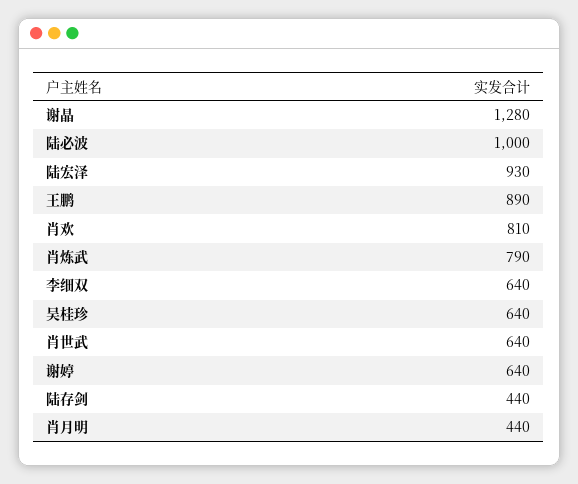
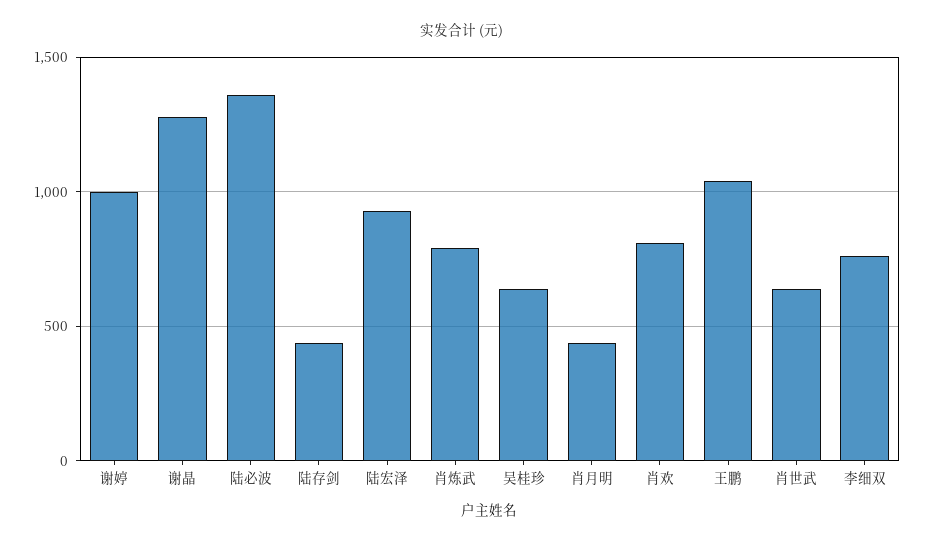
  {
    "谢晶": 1280,
-   "陆必波": 1000,
+   "陆必波": 1350,
    "陆宏泽": 930,
-   "王鹏": 890,
+   "王鹏": 1050,
    "肖欢": 810,
    "肖炼武": 790,
-   "李细双": 640,
+   "李细双": 750,
    "吴桂珍": 640,
    "肖世武": 640,
-   "谢婷": 640,
+   "谢婷": 1000,
    "陆存剑": 440,
    "肖月明": 440
  }

